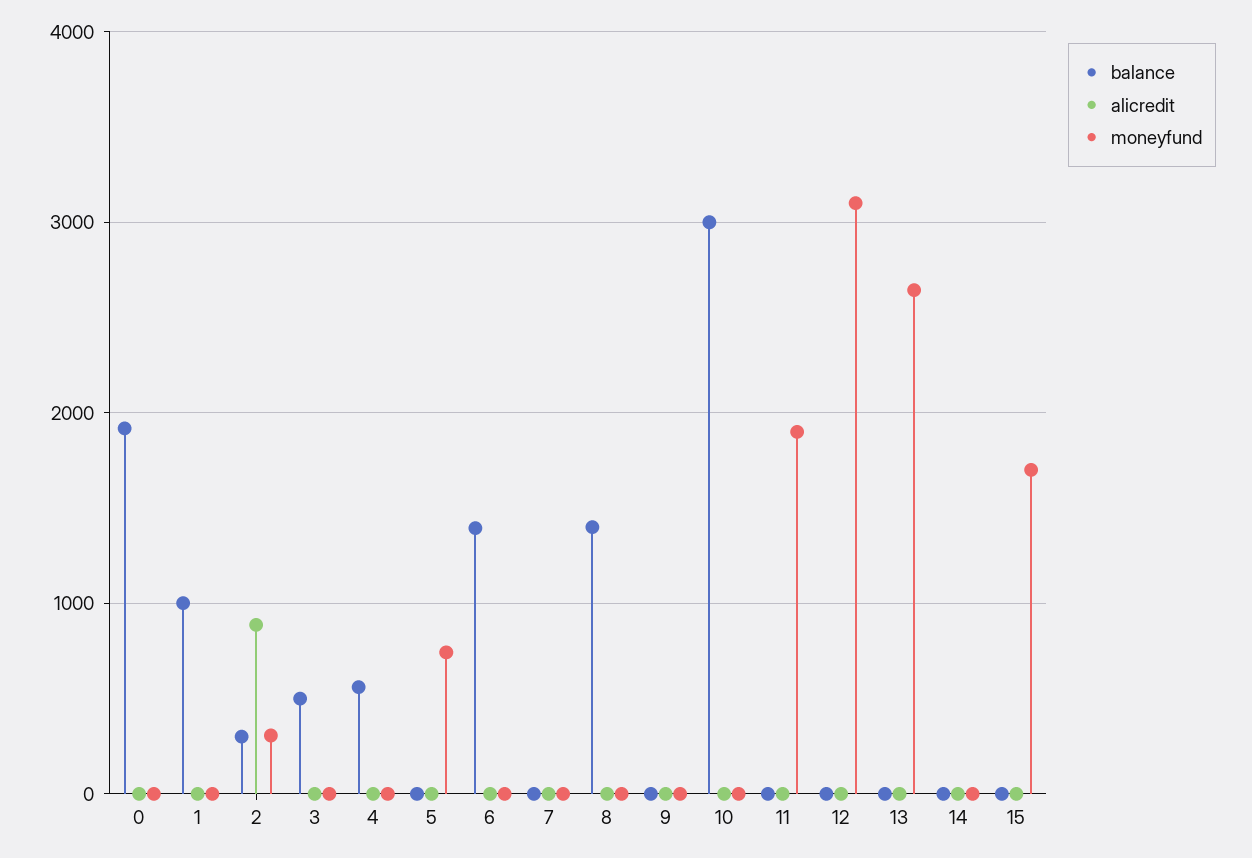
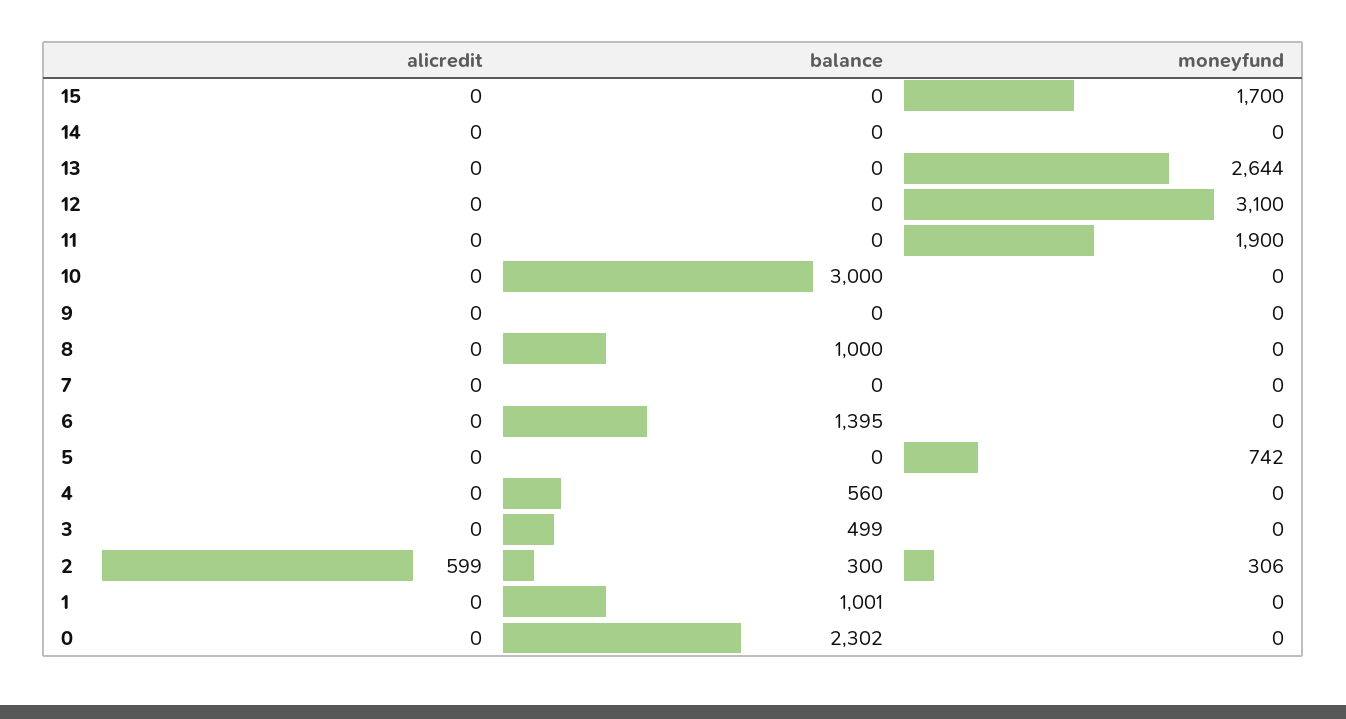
  {
    "balance": {
-     "0": 1900,
+     "0": 2302,
      "1": 1001,
      "2": 300,
      "3": 499,
      "4": 560,
      "5": 0,
      "6": 1395,
      "7": 0,
-     "8": 1400,
+     "8": 1000,
      "9": 0,
      "10": 3000,
      "11": 0,
      "12": 0,
      "13": 0,
      "14": 0,
      "15": 0
    },
    "alicredit": {
      "0": 0,
      "1": 0,
-     "2": 900,
+     "2": 599,
      "3": 0,
      "4": 0,
      "5": 0,
      "6": 0,
      "7": 0,
      "8": 0,
      "9": 0,
      "10": 0,
      "11": 0,
      "12": 0,
      "13": 0,
      "14": 0,
      "15": 0
    },
    "moneyfund": {
      "0": 0,
      "1": 0,
      "2": 306,
      "3": 0,
      "4": 0,
      "5": 742,
      "6": 0,
      "7": 0,
      "8": 0,
      "9": 0,
      "10": 0,
      "11": 1900,
      "12": 3100,
      "13": 2644,
      "14": 0,
      "15": 1700
    }
  }

